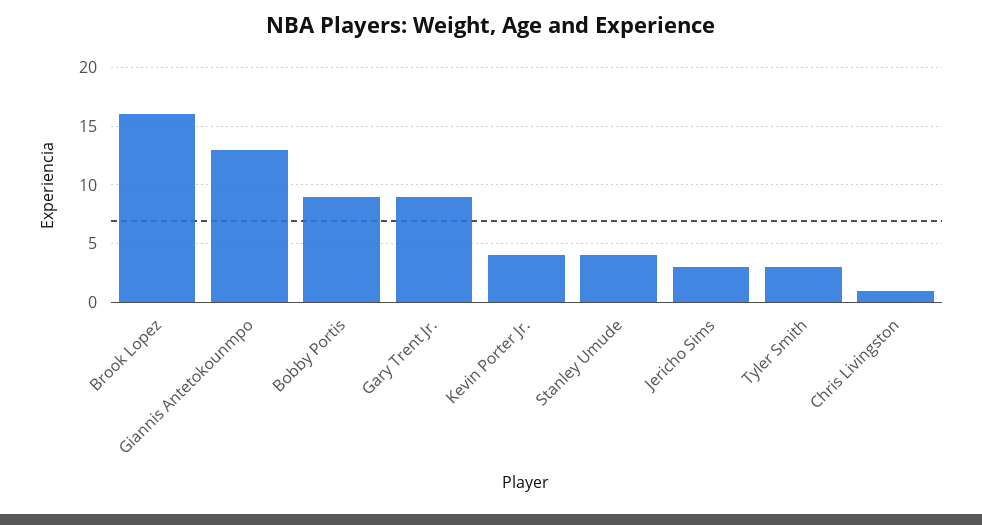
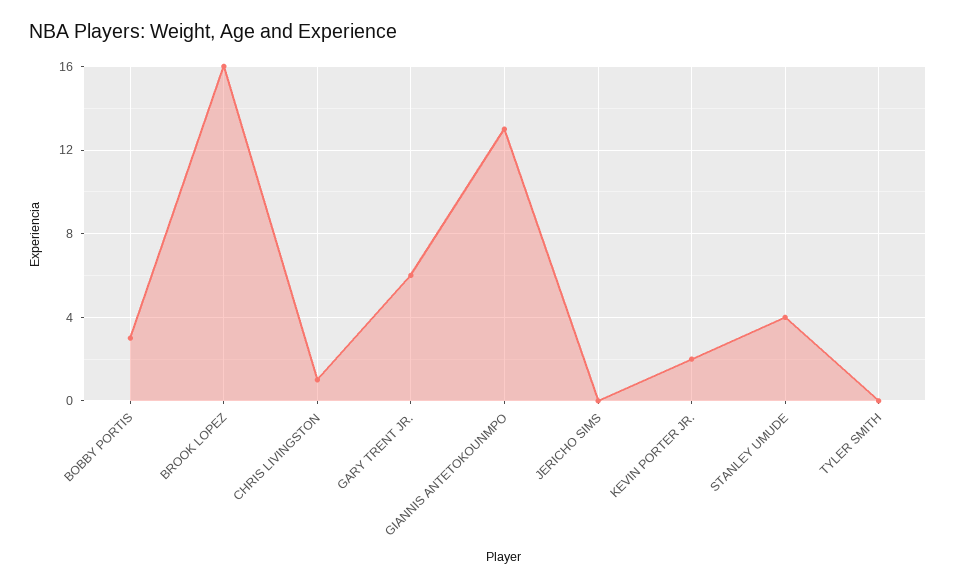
  {
    "Brook Lopez": 16,
    "Giannis Antetokounmpo": 13,
-   "Bobby Portis": 9,
+   "Bobby Portis": 3,
-   "Gary Trent Jr.": 9,
+   "Gary Trent Jr.": 6,
-   "Kevin Porter Jr.": 4,
+   "Kevin Porter Jr.": 2,
    "Stanley Umude": 4,
-   "Jericho Sims": 3,
+   "Jericho Sims": 0,
-   "Tyler Smith": 3,
+   "Tyler Smith": 0,
    "Chris Livingston": 1
  }

